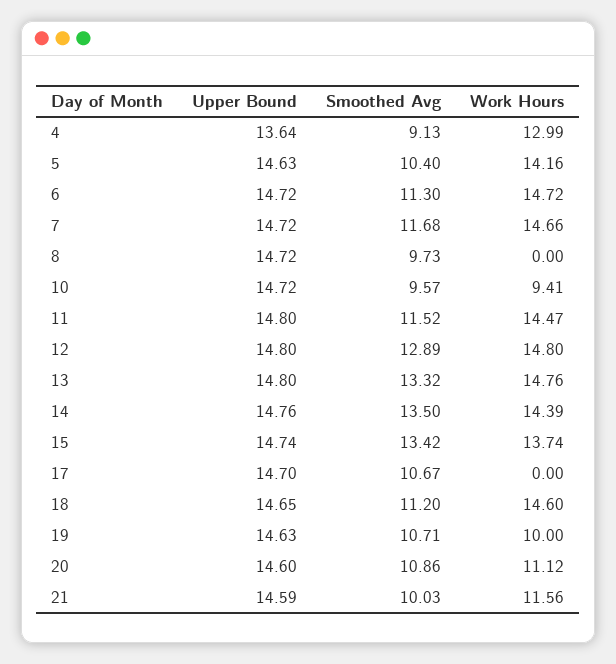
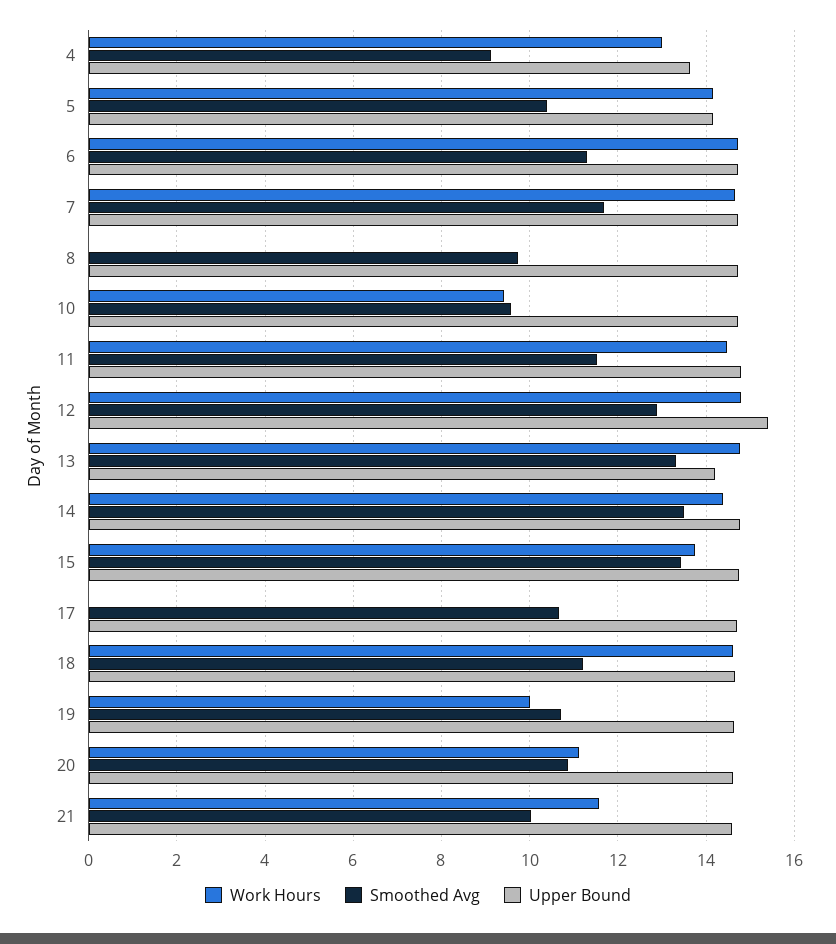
  {
    "Upper Bound": {
      "4": 13.64,
-     "5": 14.63,
+     "5": 14.2,
      "6": 14.72,
      "7": 14.72,
      "8": 14.72,
      "10": 14.72,
      "11": 14.8,
-     "12": 14.8,
+     "12": 15.4,
-     "13": 14.8,
+     "13": 14.2,
      "14": 14.76,
      "15": 14.74,
      "17": 14.7,
      "18": 14.65,
      "19": 14.63,
      "20": 14.6,
      "21": 14.59
    },
    "Smoothed Avg": {
      "4": 9.13,
      "5": 10.4,
      "6": 11.3,
      "7": 11.68,
      "8": 9.73,
      "10": 9.57,
      "11": 11.52,
      "12": 12.89,
      "13": 13.32,
      "14": 13.5,
      "15": 13.42,
      "17": 10.67,
      "18": 11.2,
      "19": 10.71,
      "20": 10.86,
      "21": 10.03
    },
    "Work Hours": {
      "4": 12.99,
      "5": 14.16,
      "6": 14.72,
      "7": 14.66,
      "8": 0,
      "10": 9.41,
      "11": 14.47,
      "12": 14.8,
      "13": 14.76,
      "14": 14.39,
      "15": 13.74,
      "17": 0,
      "18": 14.6,
      "19": 10,
      "20": 11.12,
      "21": 11.56
    }
  }

